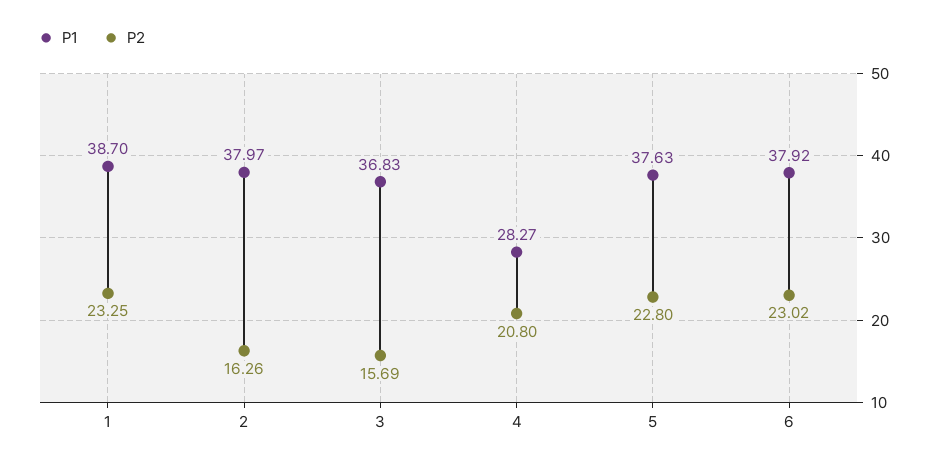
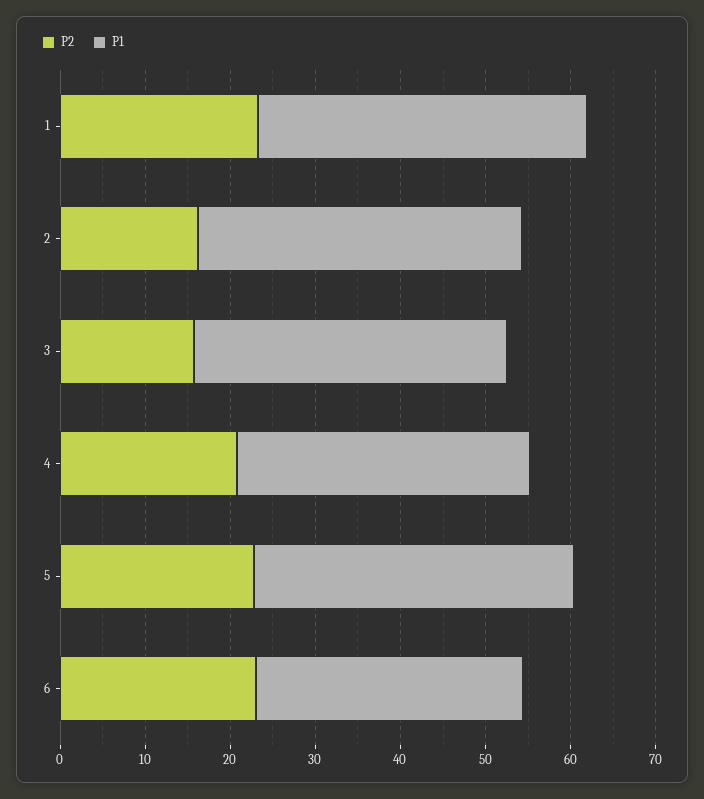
  {
    "P1": {
      "1": 38.7,
      "2": 37.97,
      "3": 36.83,
-     "4": 28.27,
+     "4": 34,
      "5": 37.63,
-     "6": 37.92
+     "6": 32
    },
    "P2": {
      "1": 23.25,
      "2": 16.26,
      "3": 15.69,
      "4": 20.8,
      "5": 22.8,
      "6": 23.02
    }
  }

